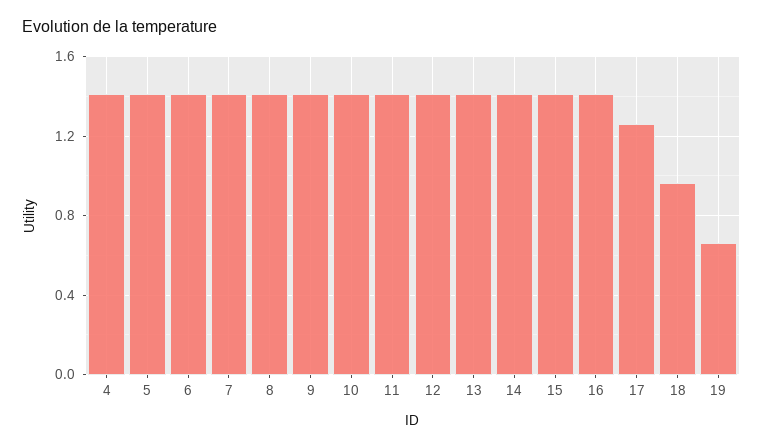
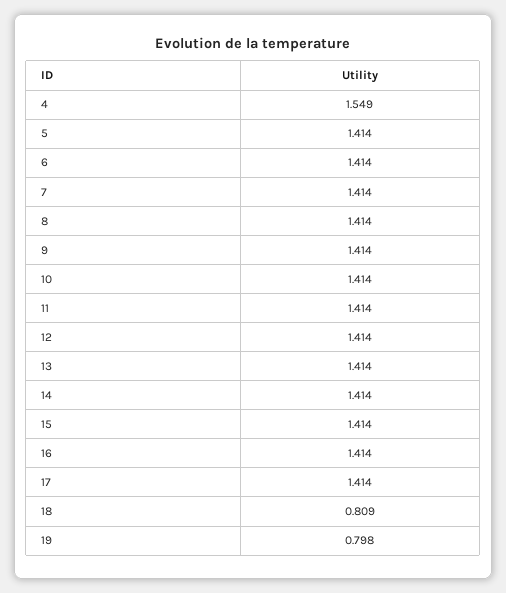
  {
-   "4": 1.4,
+   "4": 1.549,
    "5": 1.414,
    "6": 1.414,
    "7": 1.414,
    "8": 1.414,
    "9": 1.414,
    "10": 1.414,
    "11": 1.414,
    "12": 1.414,
    "13": 1.414,
    "14": 1.414,
    "15": 1.414,
    "16": 1.414,
-   "17": 1.25,
+   "17": 1.414,
-   "18": 0.95,
+   "18": 0.809,
-   "19": 0.65
+   "19": 0.798
  }

